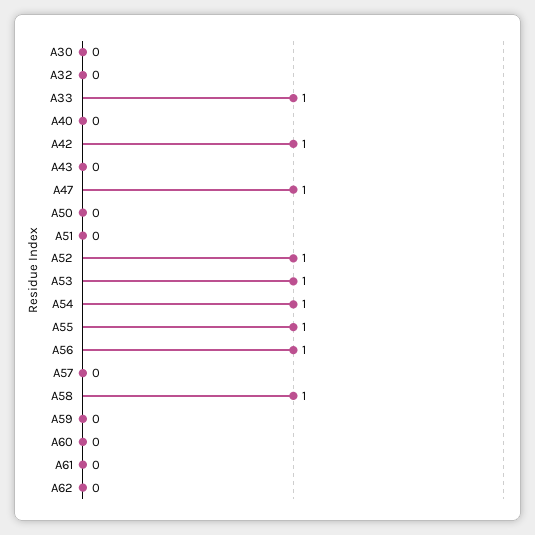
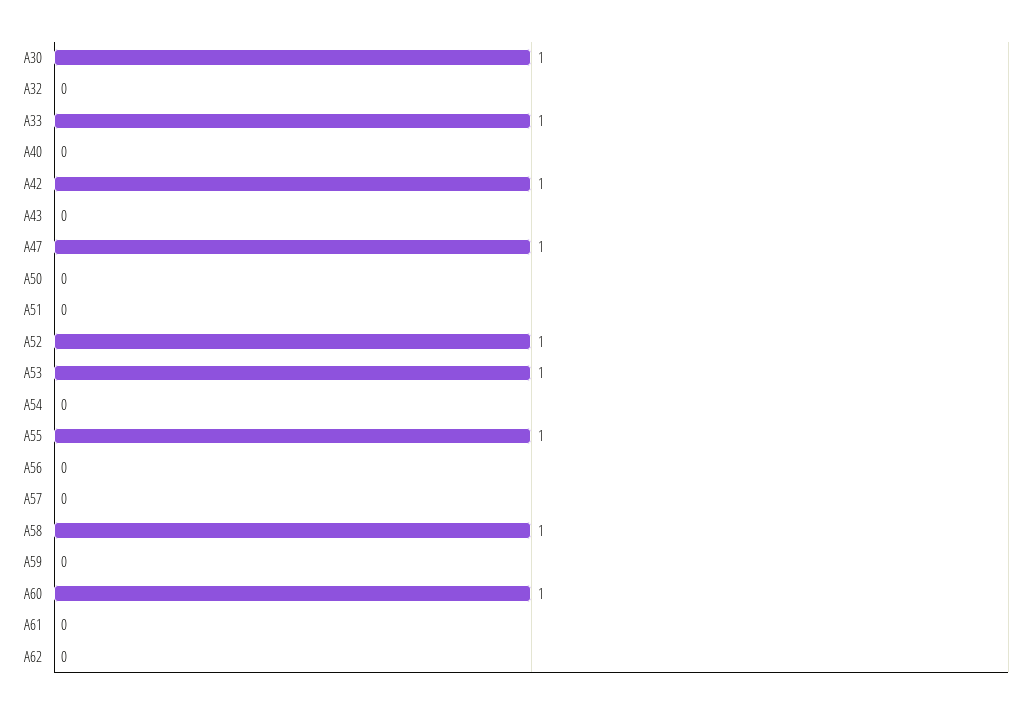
  {
-   "A30": 0,
+   "A30": 1,
    "A32": 0,
    "A33": 1,
    "A40": 0,
    "A42": 1,
    "A43": 0,
    "A47": 1,
    "A50": 0,
    "A51": 0,
    "A52": 1,
    "A53": 1,
-   "A54": 1,
+   "A54": 0,
    "A55": 1,
-   "A56": 1,
+   "A56": 0,
    "A57": 0,
    "A58": 1,
    "A59": 0,
-   "A60": 0,
+   "A60": 1,
    "A61": 0,
    "A62": 0
  }

